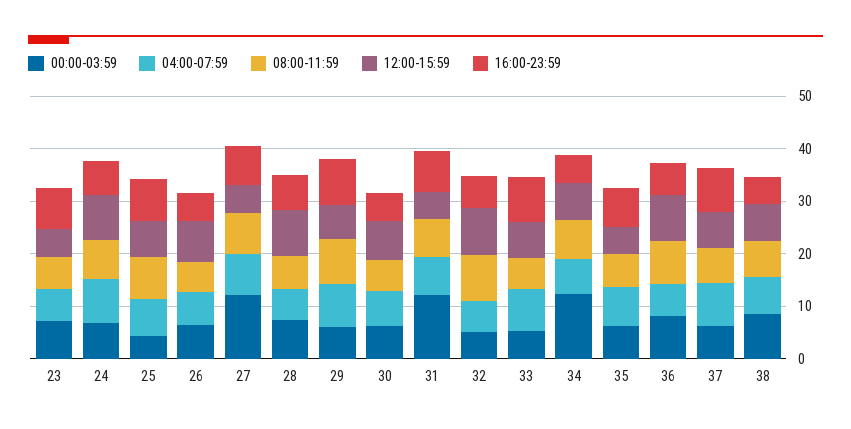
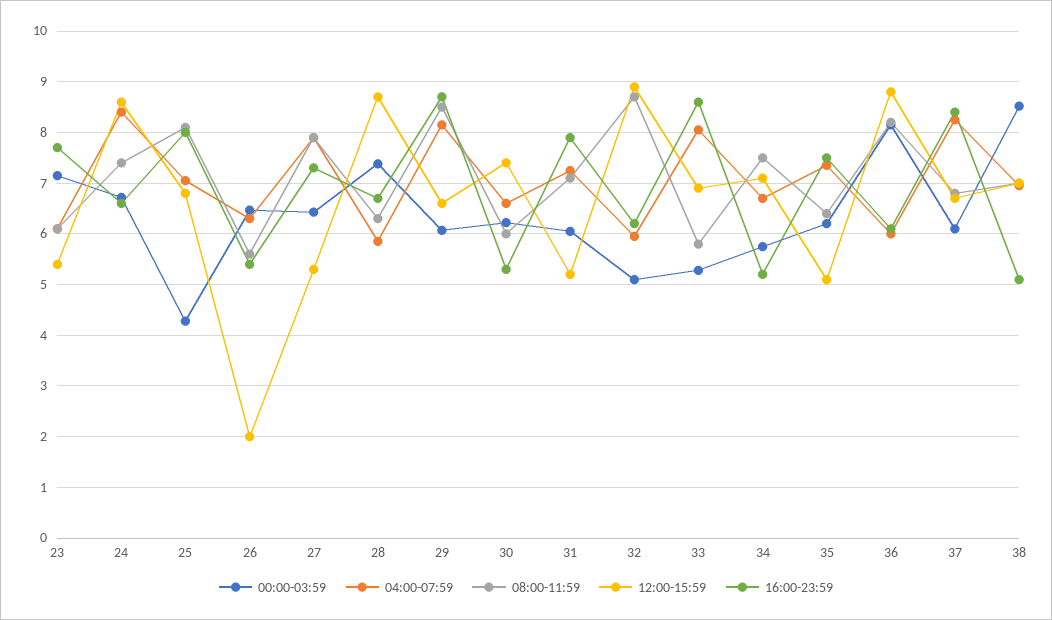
  {
    "00:00-03:59": {
      "23": 7.2,
      "24": 6.8,
      "25": 4.2,
      "26": 6.4,
-     "27": 12,
+     "27": 6.4,
      "28": 7.4,
      "29": 6,
      "30": 6.2,
-     "31": 12,
+     "31": 6,
      "32": 5.2,
      "33": 5.2,
-     "34": 12,
+     "34": 5.8,
      "35": 6.2,
      "36": 8.2,
      "37": 6.2,
      "38": 8.6
    },
    "04:00-07:59": {
      "23": 6.2,
      "24": 8.4,
      "25": 7,
      "26": 6.4,
      "27": 8,
      "28": 5.8,
      "29": 8.2,
      "30": 6.6,
      "31": 7.2,
      "32": 6,
      "33": 8,
      "34": 6.8,
      "35": 7.4,
      "36": 6,
      "37": 8.2,
      "38": 7
    },
    "08:00-11:59": {
      "23": 6.2,
      "24": 7.4,
      "25": 8.2,
      "26": 5.6,
      "27": 8,
      "28": 6.4,
      "29": 8.6,
      "30": 6,
      "31": 7.2,
      "32": 8.8,
      "33": 5.8,
      "34": 7.6,
      "35": 6.4,
      "36": 8.2,
      "37": 6.8,
      "38": 7
    },
    "12:00-15:59": {
      "23": 5.4,
      "24": 8.6,
      "25": 6.8,
-     "26": 8,
+     "26": 2,
      "27": 5.4,
      "28": 8.8,
      "29": 6.6,
      "30": 7.4,
      "31": 5.2,
      "32": 9,
      "33": 7,
      "34": 7.2,
      "35": 5.2,
      "36": 8.8,
      "37": 6.8,
      "38": 7
    },
    "16:00-23:59": {
      "23": 7.8,
      "24": 6.6,
      "25": 8,
      "26": 5.4,
      "27": 7.4,
      "28": 6.8,
      "29": 8.8,
      "30": 5.4,
      "31": 8,
      "32": 6.2,
      "33": 8.6,
      "34": 5.2,
      "35": 7.6,
      "36": 6.2,
      "37": 8.4,
      "38": 5.2
    }
  }

